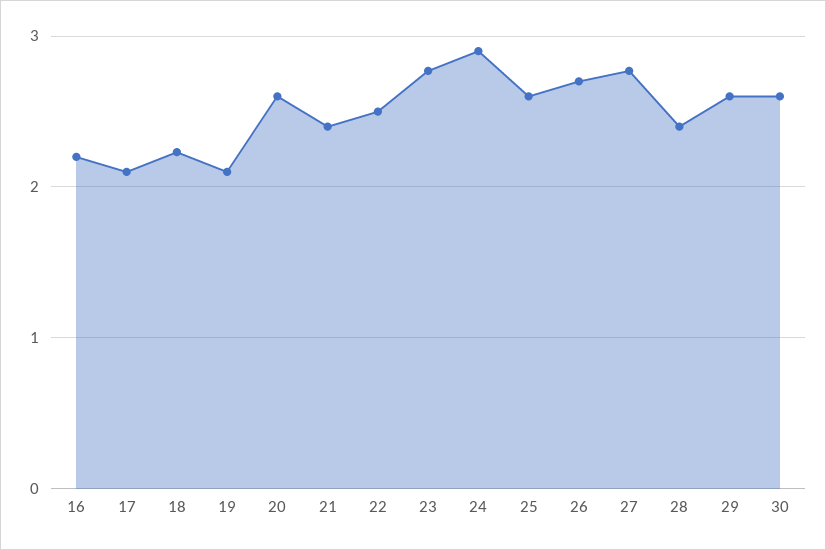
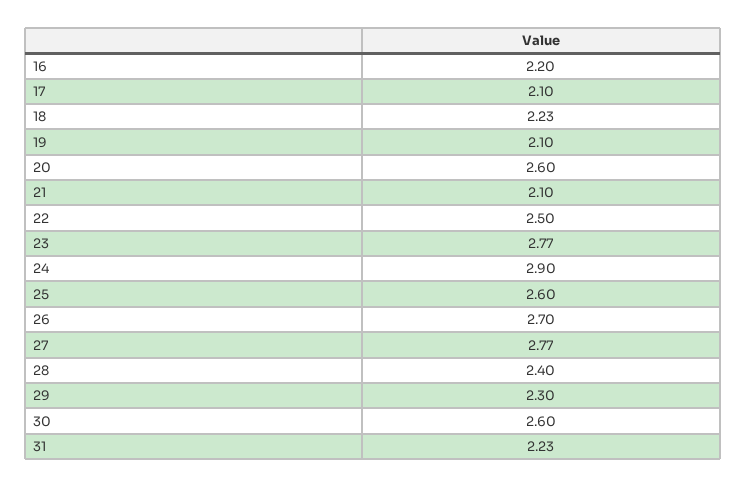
  {
    "16": 2.2,
    "17": 2.1,
    "18": 2.23,
    "19": 2.1,
    "20": 2.6,
-   "21": 2.4,
+   "21": 2.1,
    "22": 2.5,
    "23": 2.77,
    "24": 2.9,
    "25": 2.6,
    "26": 2.7,
    "27": 2.77,
    "28": 2.4,
-   "29": 2.6,
+   "29": 2.3,
-   "30": 2.6
+   "30": 2.6,
+   "31": 2.23
  }

